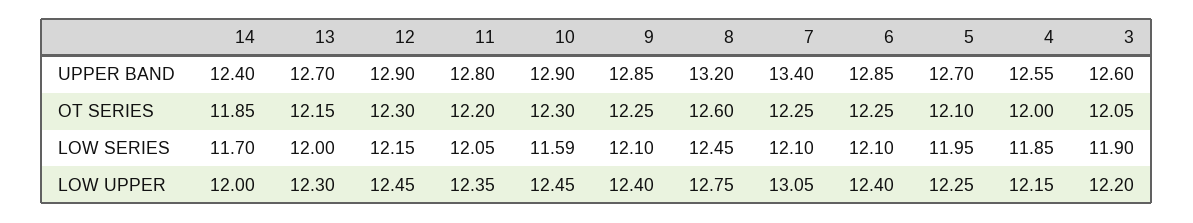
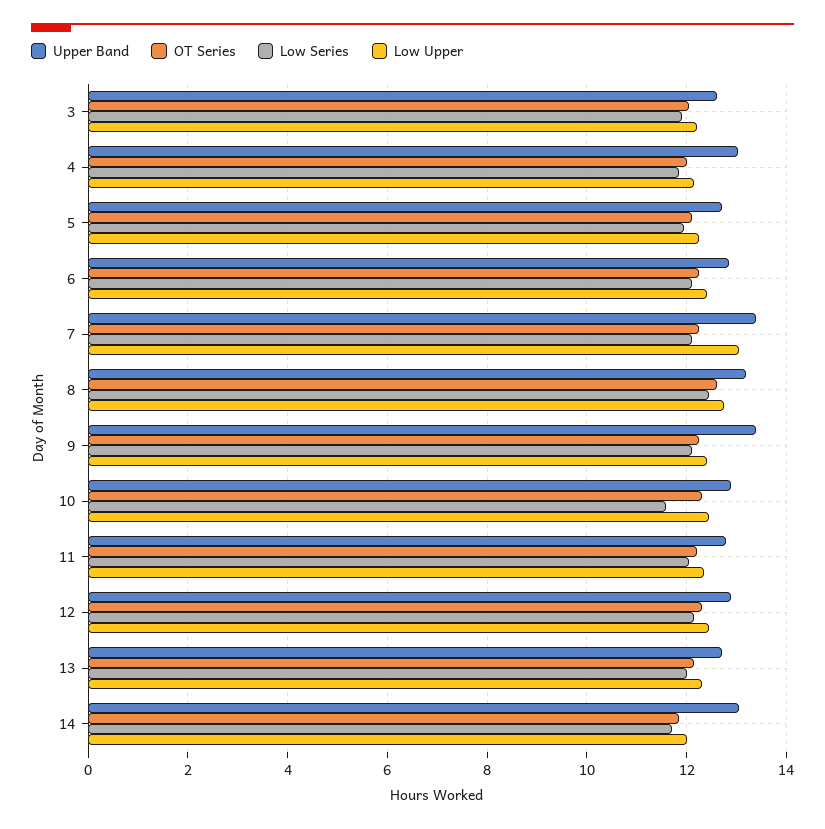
  {
    "UPPER BAND": {
-     "14": 12.4,
+     "14": 13,
      "13": 12.7,
      "12": 12.9,
      "11": 12.8,
      "10": 12.9,
-     "9": 12.85,
+     "9": 13.4,
      "8": 13.2,
      "7": 13.4,
      "6": 12.85,
      "5": 12.7,
-     "4": 12.55,
+     "4": 13,
      "3": 12.6
    },
    "OT SERIES": {
      "14": 11.85,
      "13": 12.15,
      "12": 12.3,
      "11": 12.2,
      "10": 12.3,
      "9": 12.25,
      "8": 12.6,
      "7": 12.25,
      "6": 12.25,
      "5": 12.1,
      "4": 12,
      "3": 12.05
    },
    "LOW SERIES": {
      "14": 11.7,
      "13": 12,
      "12": 12.15,
      "11": 12.05,
      "10": 11.59,
      "9": 12.1,
      "8": 12.45,
      "7": 12.1,
      "6": 12.1,
      "5": 11.95,
      "4": 11.85,
      "3": 11.9
    },
    "LOW UPPER": {
      "14": 12,
      "13": 12.3,
      "12": 12.45,
      "11": 12.35,
      "10": 12.45,
      "9": 12.4,
      "8": 12.75,
      "7": 13.05,
      "6": 12.4,
      "5": 12.25,
      "4": 12.15,
      "3": 12.2
    }
  }

